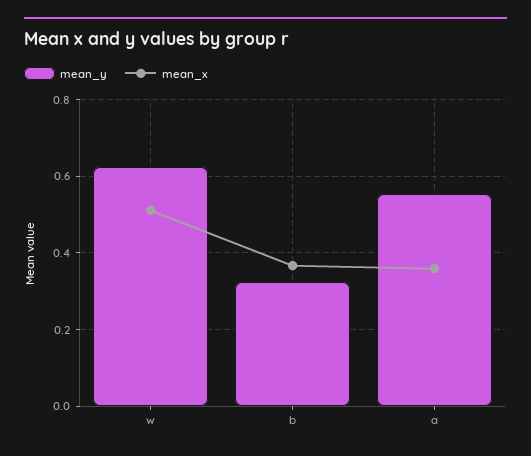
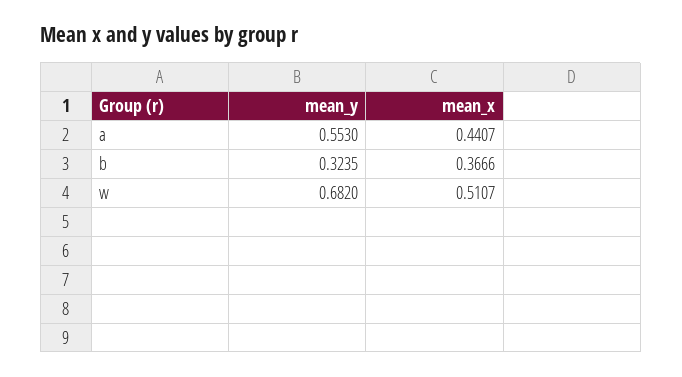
  {
    "mean_y": {
-     "w": 0.62,
+     "w": 0.682,
      "b": 0.3235,
      "a": 0.553
    },
    "mean_x": {
      "w": 0.5107,
      "b": 0.3666,
-     "a": 0.36
+     "a": 0.4407
    }
  }

